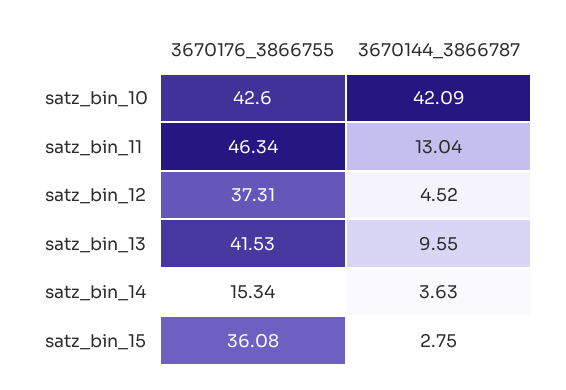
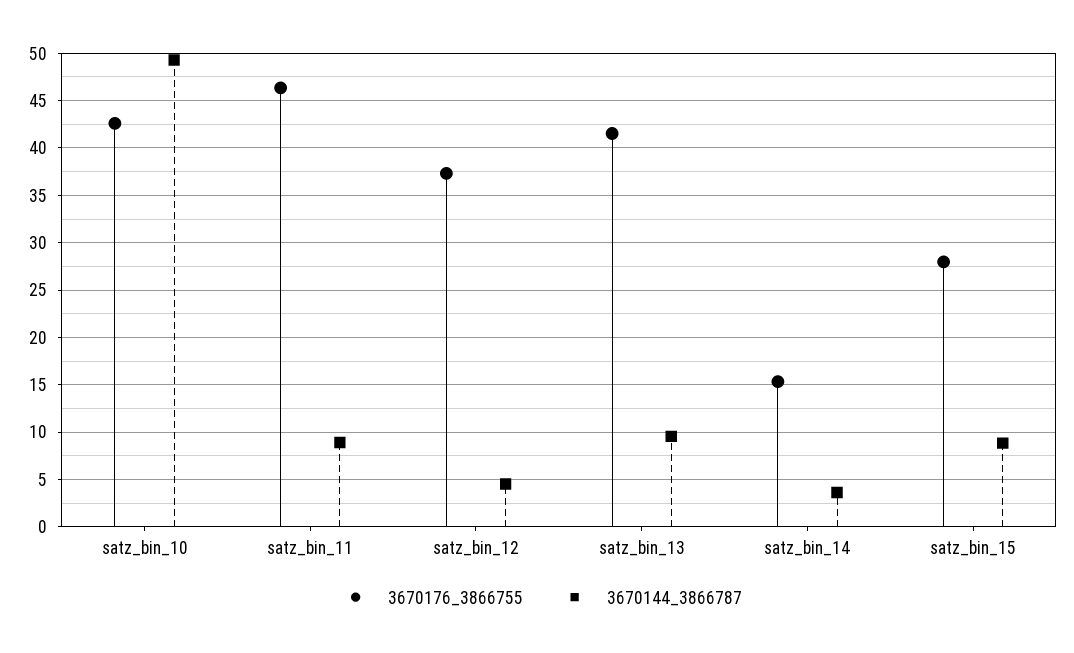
  {
    "3670176_3866755": {
      "satz_bin_10": 42.6,
      "satz_bin_11": 46.34,
      "satz_bin_12": 37.31,
      "satz_bin_13": 41.53,
      "satz_bin_14": 15.34,
-     "satz_bin_15": 36.08
+     "satz_bin_15": 28
    },
    "3670144_3866787": {
-     "satz_bin_10": 42.09,
+     "satz_bin_10": 49,
-     "satz_bin_11": 13.04,
+     "satz_bin_11": 9,
      "satz_bin_12": 4.52,
      "satz_bin_13": 9.55,
      "satz_bin_14": 3.63,
-     "satz_bin_15": 2.75
+     "satz_bin_15": 9
    }
  }

